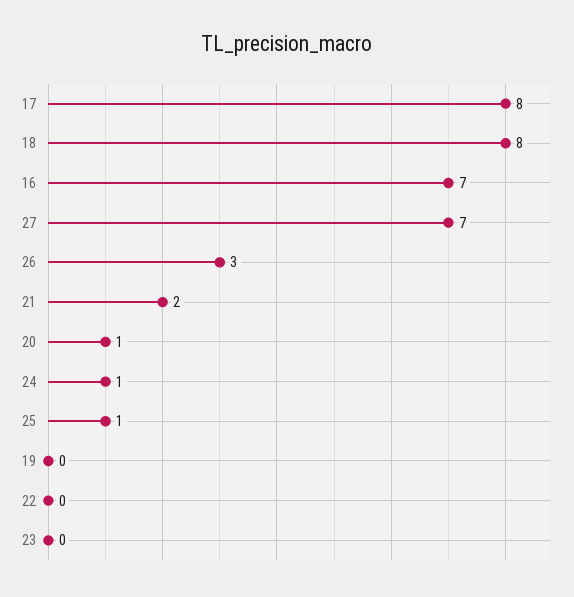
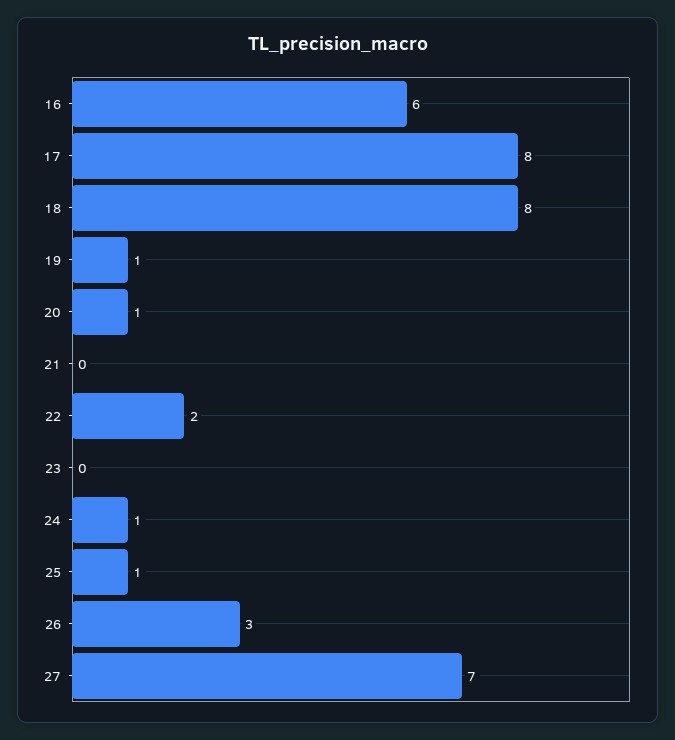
  {
    "17": 8,
    "18": 8,
-   "16": 7,
+   "16": 6,
    "27": 7,
    "26": 3,
-   "21": 2,
+   "21": 0,
    "20": 1,
    "24": 1,
    "25": 1,
-   "19": 0,
+   "19": 1,
-   "22": 0,
+   "22": 2,
    "23": 0
  }

